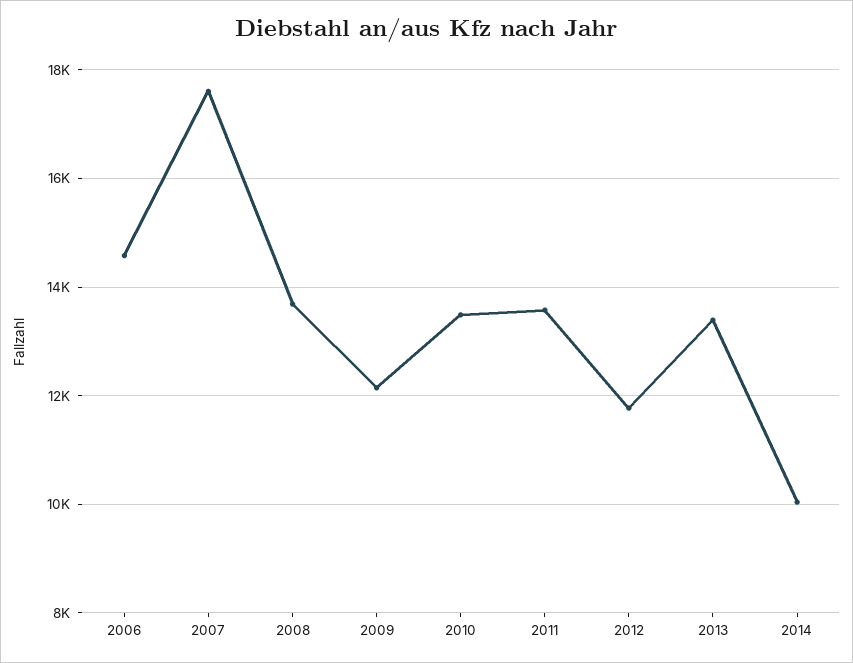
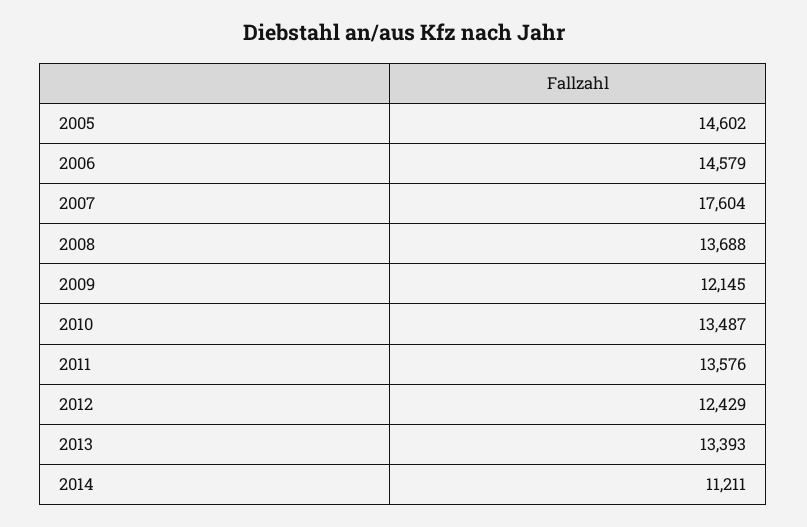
  {
    "2006": 14579,
    "2007": 17604,
    "2008": 13688,
    "2009": 12145,
    "2010": 13487,
    "2011": 13576,
-   "2012": 11800,
+   "2012": 12429,
    "2013": 13393,
-   "2014": 10000
+   "2014": 11211,
+   "2005": 14602
  }

